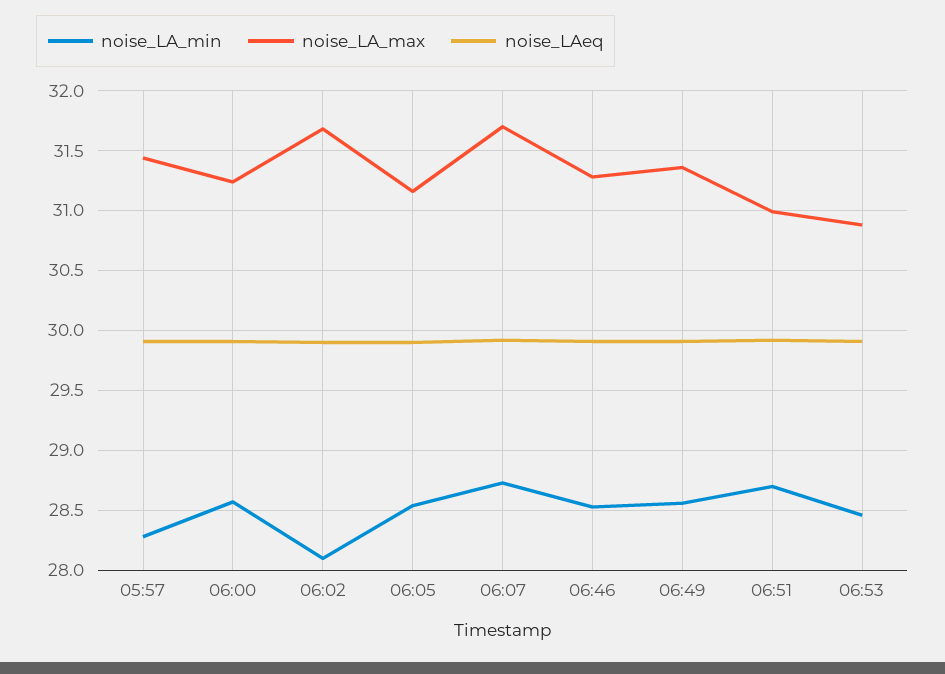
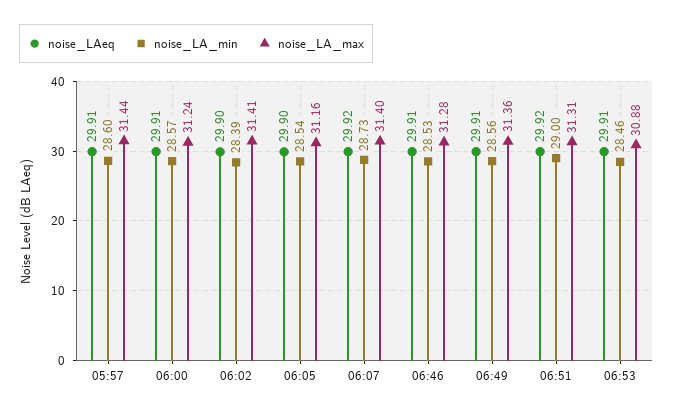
  {
    "noise_LA_min": {
-     "05:57": 28.3,
+     "05:57": 28.6,
      "06:00": 28.57,
-     "06:02": 28.1,
+     "06:02": 28.39,
      "06:05": 28.54,
      "06:07": 28.73,
      "06:46": 28.53,
      "06:49": 28.56,
-     "06:51": 28.7,
+     "06:51": 29,
      "06:53": 28.46
    },
    "noise_LA_max": {
      "05:57": 31.44,
      "06:00": 31.24,
-     "06:02": 31.7,
+     "06:02": 31.41,
      "06:05": 31.16,
-     "06:07": 31.7,
+     "06:07": 31.4,
      "06:46": 31.28,
      "06:49": 31.36,
-     "06:51": 31,
+     "06:51": 31.31,
      "06:53": 30.88
    },
    "noise_LAeq": {
      "05:57": 29.91,
      "06:00": 29.91,
      "06:02": 29.9,
      "06:05": 29.9,
      "06:07": 29.92,
      "06:46": 29.91,
      "06:49": 29.91,
      "06:51": 29.92,
      "06:53": 29.91
    }
  }

